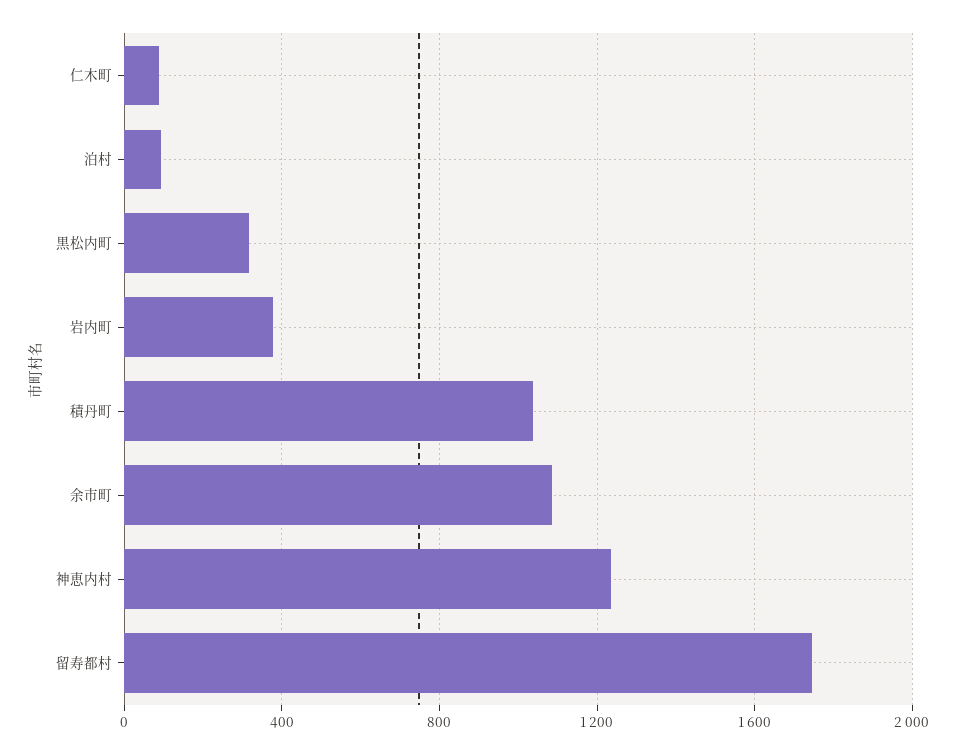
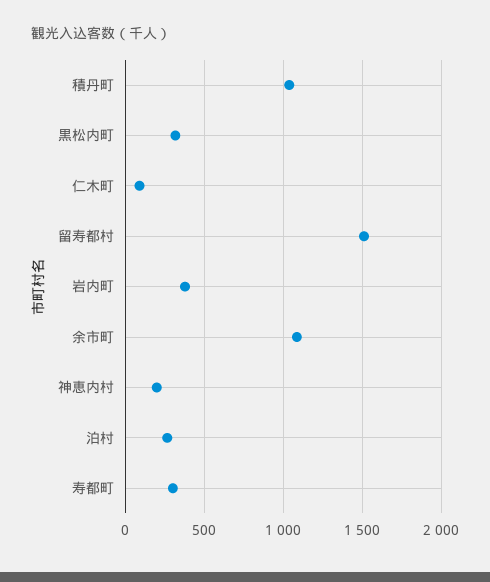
  {
    "仁木町": 100,
-   "泊村": 100,
+   "泊村": 250,
    "黒松内町": 300,
    "岩内町": 400,
    "積丹町": 1050,
    "余市町": 1100,
-   "神恵内村": 1250,
+   "神恵内村": 200,
-   "留寿都村": 1750
+   "留寿都村": 1500,
+   "寿都町": 300
  }

